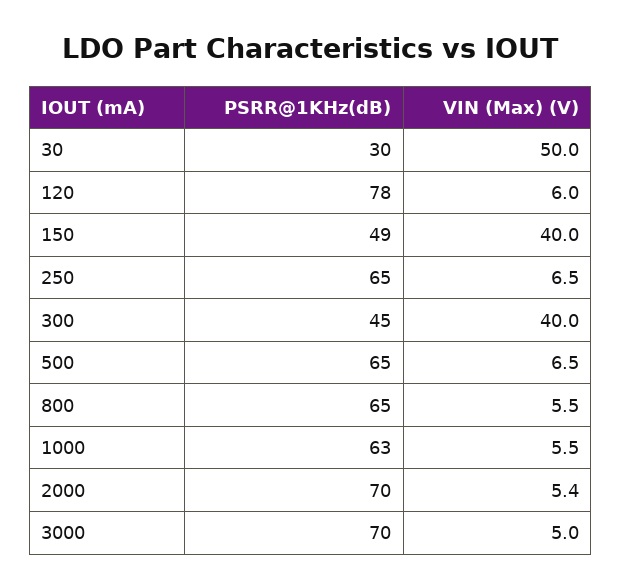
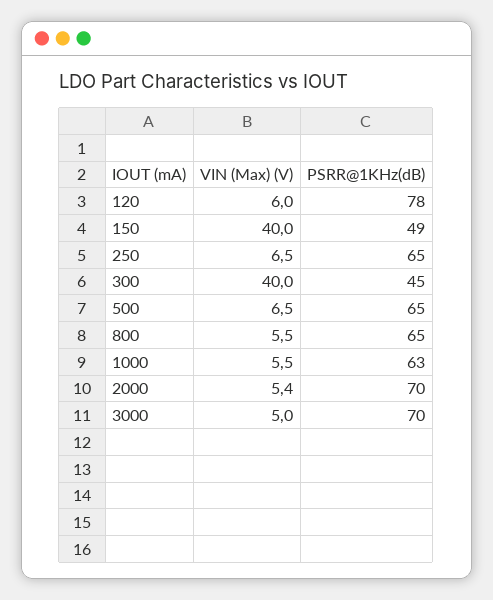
  {
    "PSRR@1KHz(dB)": {
-     "30": 30,
      "120": 78,
      "150": 49,
      "250": 65,
      "300": 45,
      "500": 65,
      "800": 65,
      "1000": 63,
      "2000": 70,
      "3000": 70
    },
    "VIN (Max) (V)": {
-     "30": 50,
      "120": 6,
      "150": 40,
      "250": 6.5,
      "300": 40,
      "500": 6.5,
      "800": 5.5,
      "1000": 5.5,
      "2000": 5.4,
      "3000": 5
    }
  }

